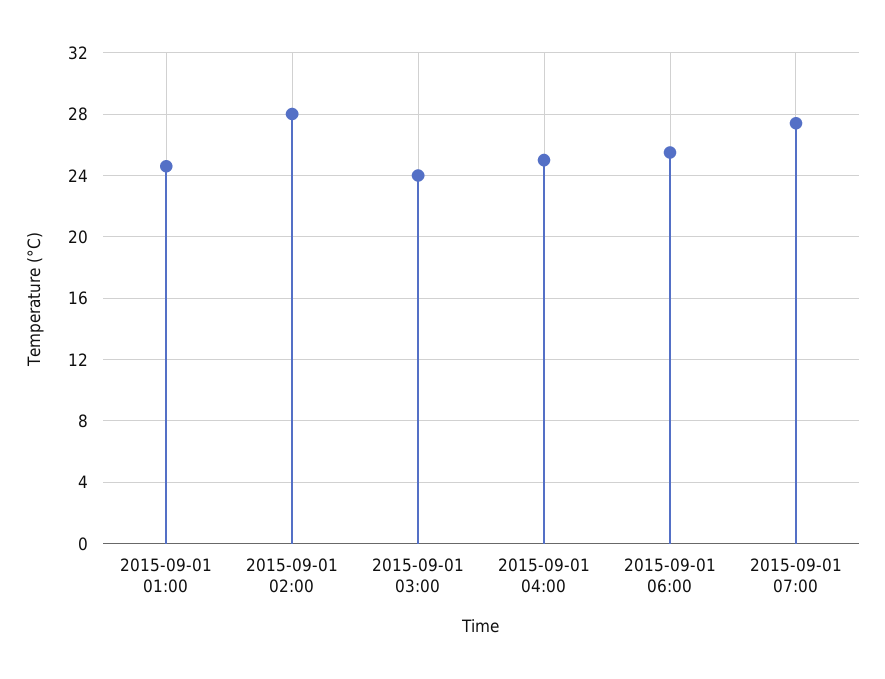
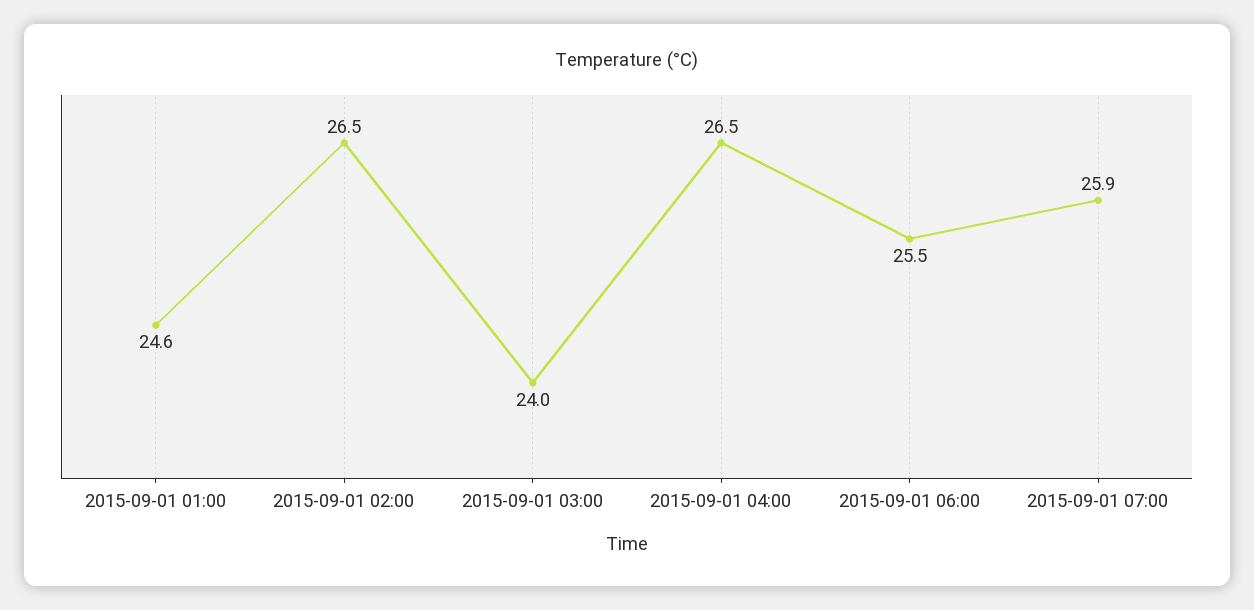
  {
    "2015-09-01 01:00": 24.6,
-   "2015-09-01 02:00": 28,
+   "2015-09-01 02:00": 26.5,
    "2015-09-01 03:00": 24,
-   "2015-09-01 04:00": 25,
+   "2015-09-01 04:00": 26.5,
    "2015-09-01 06:00": 25.5,
-   "2015-09-01 07:00": 27.5
+   "2015-09-01 07:00": 25.9
  }

